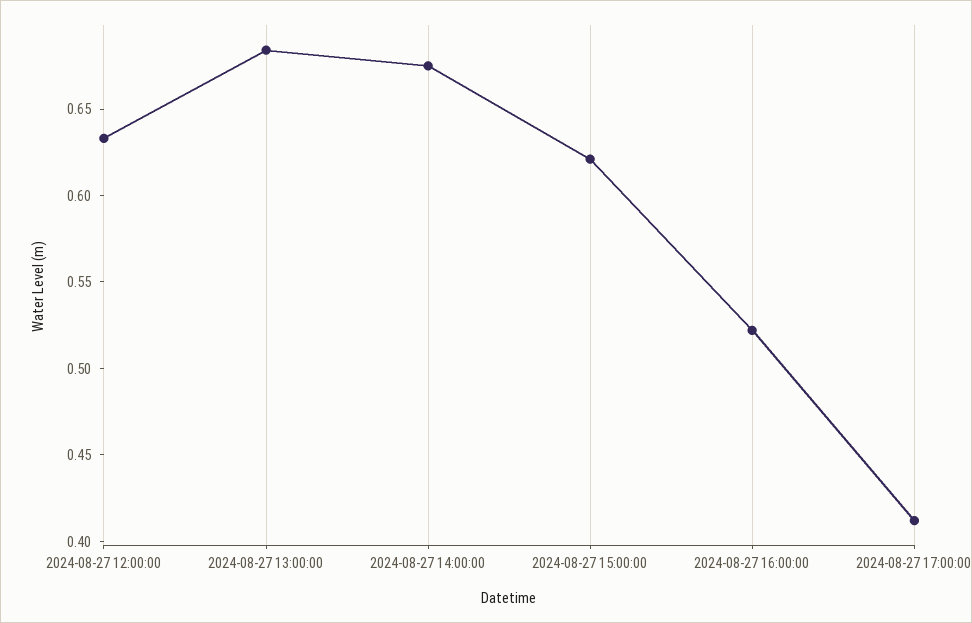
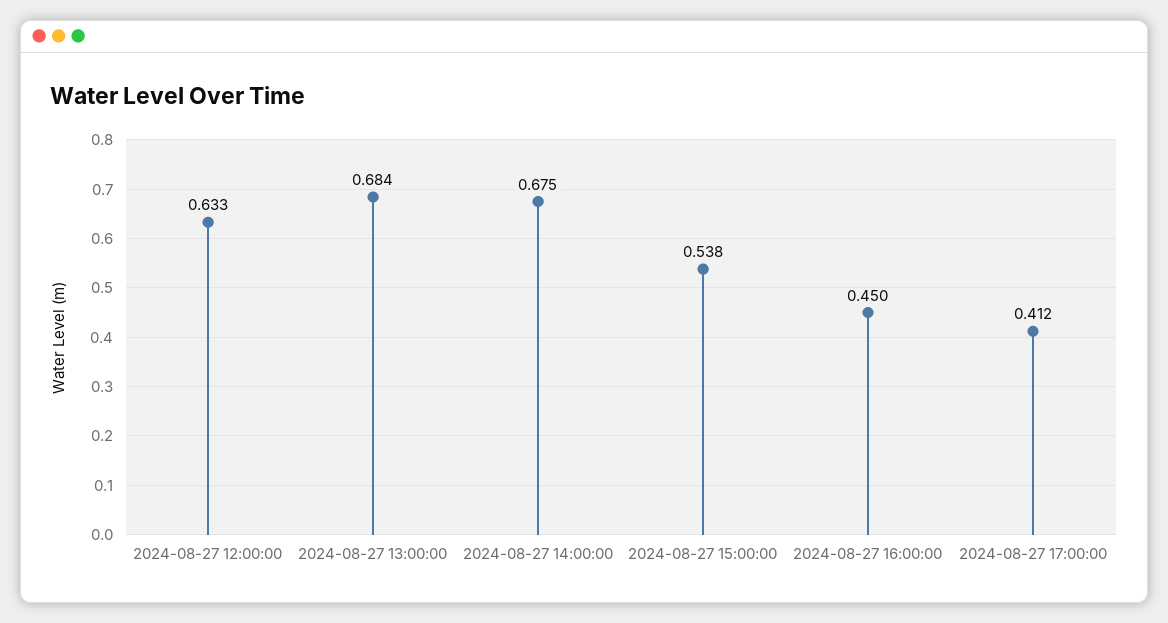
  {
    "2024-08-27 12:00:00": 0.633,
    "2024-08-27 13:00:00": 0.684,
    "2024-08-27 14:00:00": 0.675,
-   "2024-08-27 15:00:00": 0.62,
+   "2024-08-27 15:00:00": 0.538,
-   "2024-08-27 16:00:00": 0.52,
+   "2024-08-27 16:00:00": 0.45,
    "2024-08-27 17:00:00": 0.412
  }

